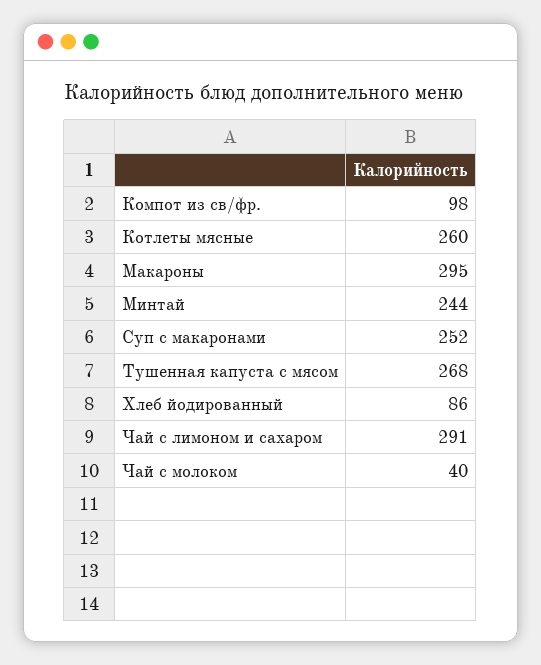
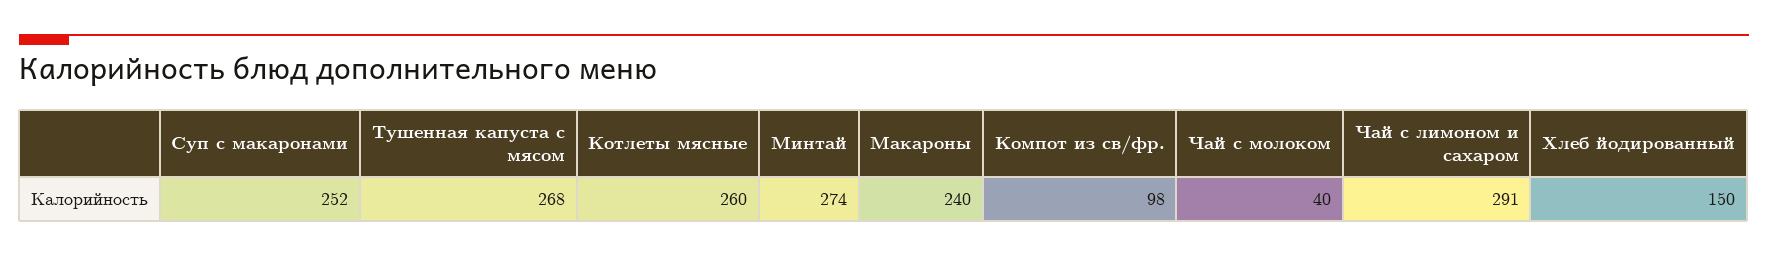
  {
    "Компот из св/фр.": 98,
    "Котлеты мясные": 260,
-   "Макароны": 295,
+   "Макароны": 240,
-   "Минтай": 244,
+   "Минтай": 274,
    "Суп с макаронами": 252,
    "Тушенная капуста с мясом": 268,
-   "Хлеб йодированный": 86,
+   "Хлеб йодированный": 150,
    "Чай с лимоном и сахаром": 291,
    "Чай с молоком": 40
  }

